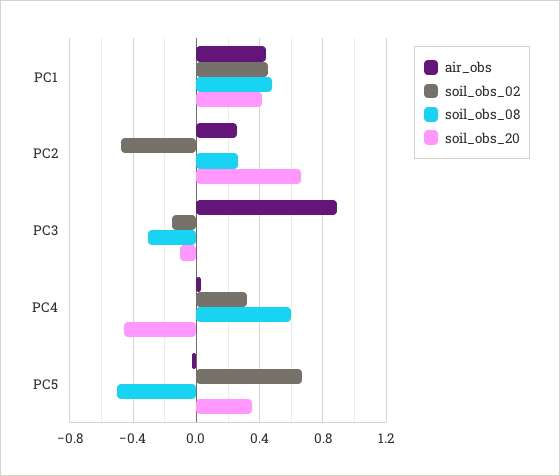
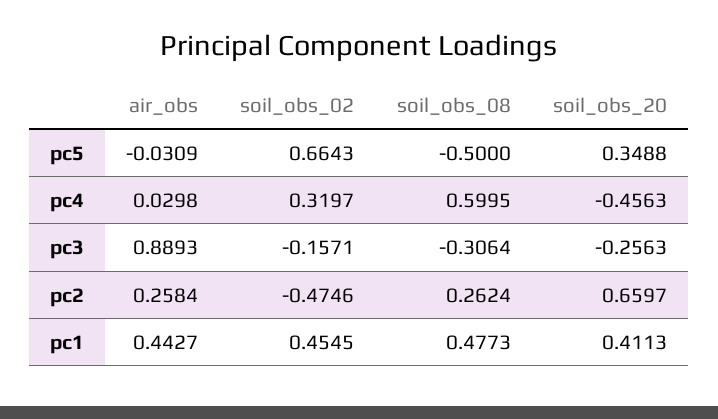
  {
    "air_obs": {
      "PC1": 0.4427,
      "PC2": 0.2584,
      "PC3": 0.8893,
      "PC4": 0.0298,
      "PC5": -0.0309
    },
    "soil_obs_02": {
      "PC1": 0.4545,
      "PC2": -0.4746,
      "PC3": -0.1571,
      "PC4": 0.3197,
      "PC5": 0.6643
    },
    "soil_obs_08": {
      "PC1": 0.4773,
      "PC2": 0.2624,
      "PC3": -0.3064,
      "PC4": 0.5995,
      "PC5": -0.5
    },
    "soil_obs_20": {
      "PC1": 0.4113,
      "PC2": 0.6597,
-     "PC3": -0.1,
+     "PC3": -0.2563,
      "PC4": -0.4563,
      "PC5": 0.3488
    }
  }

